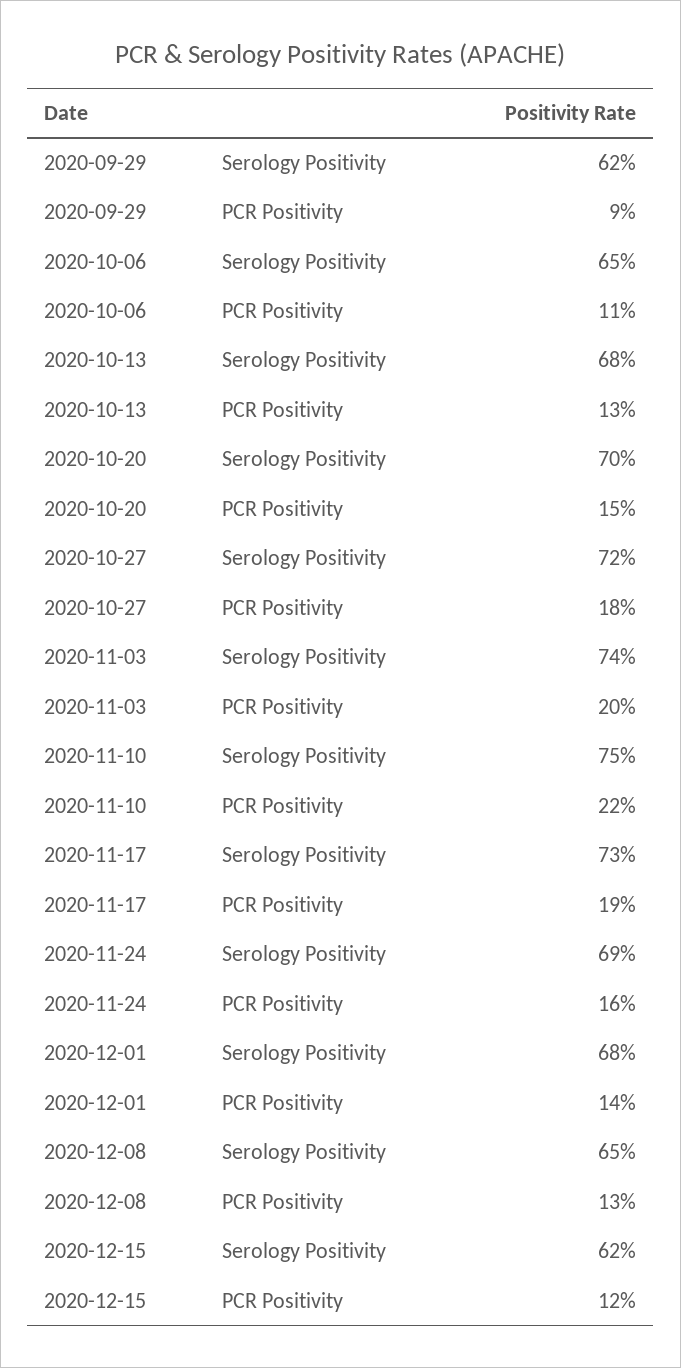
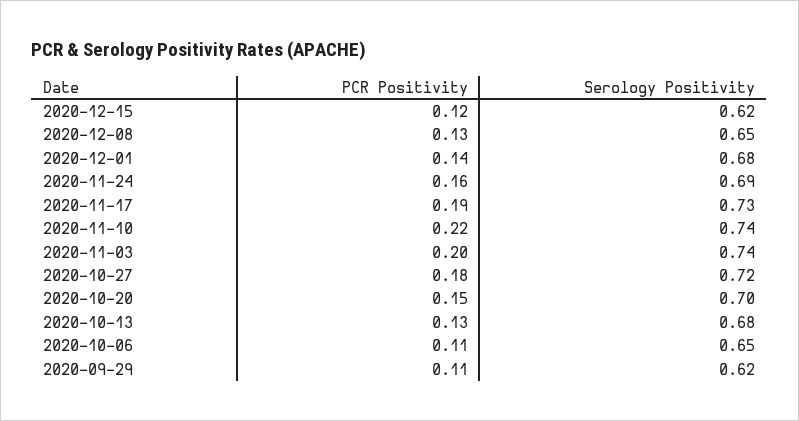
  {
    "2020-09-29": {
      "Serology Positivity": 0.62,
-     "PCR Positivity": 0.09
+     "PCR Positivity": 0.11
    },
    "2020-10-06": {
      "Serology Positivity": 0.65,
      "PCR Positivity": 0.11
    },
    "2020-10-13": {
      "Serology Positivity": 0.68,
      "PCR Positivity": 0.13
    },
    "2020-10-20": {
      "Serology Positivity": 0.7,
      "PCR Positivity": 0.15
    },
    "2020-10-27": {
      "Serology Positivity": 0.72,
      "PCR Positivity": 0.18
    },
    "2020-11-03": {
      "Serology Positivity": 0.74,
      "PCR Positivity": 0.2
    },
    "2020-11-10": {
-     "Serology Positivity": 0.75,
+     "Serology Positivity": 0.74,
      "PCR Positivity": 0.22
    },
    "2020-11-17": {
      "Serology Positivity": 0.73,
      "PCR Positivity": 0.19
    },
    "2020-11-24": {
      "Serology Positivity": 0.69,
      "PCR Positivity": 0.16
    },
    "2020-12-01": {
      "Serology Positivity": 0.68,
      "PCR Positivity": 0.14
    },
    "2020-12-08": {
      "Serology Positivity": 0.65,
      "PCR Positivity": 0.13
    },
    "2020-12-15": {
      "Serology Positivity": 0.62,
      "PCR Positivity": 0.12
    }
  }

